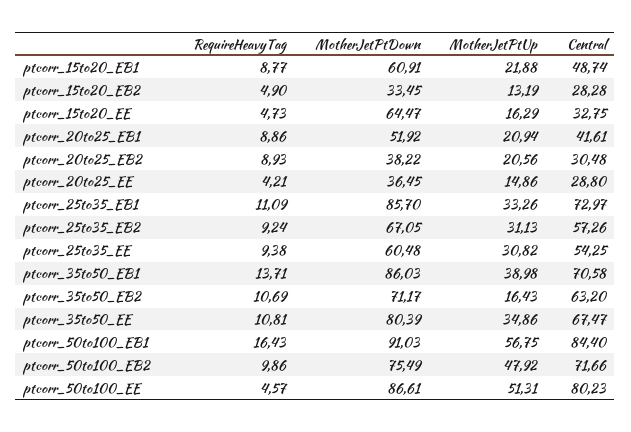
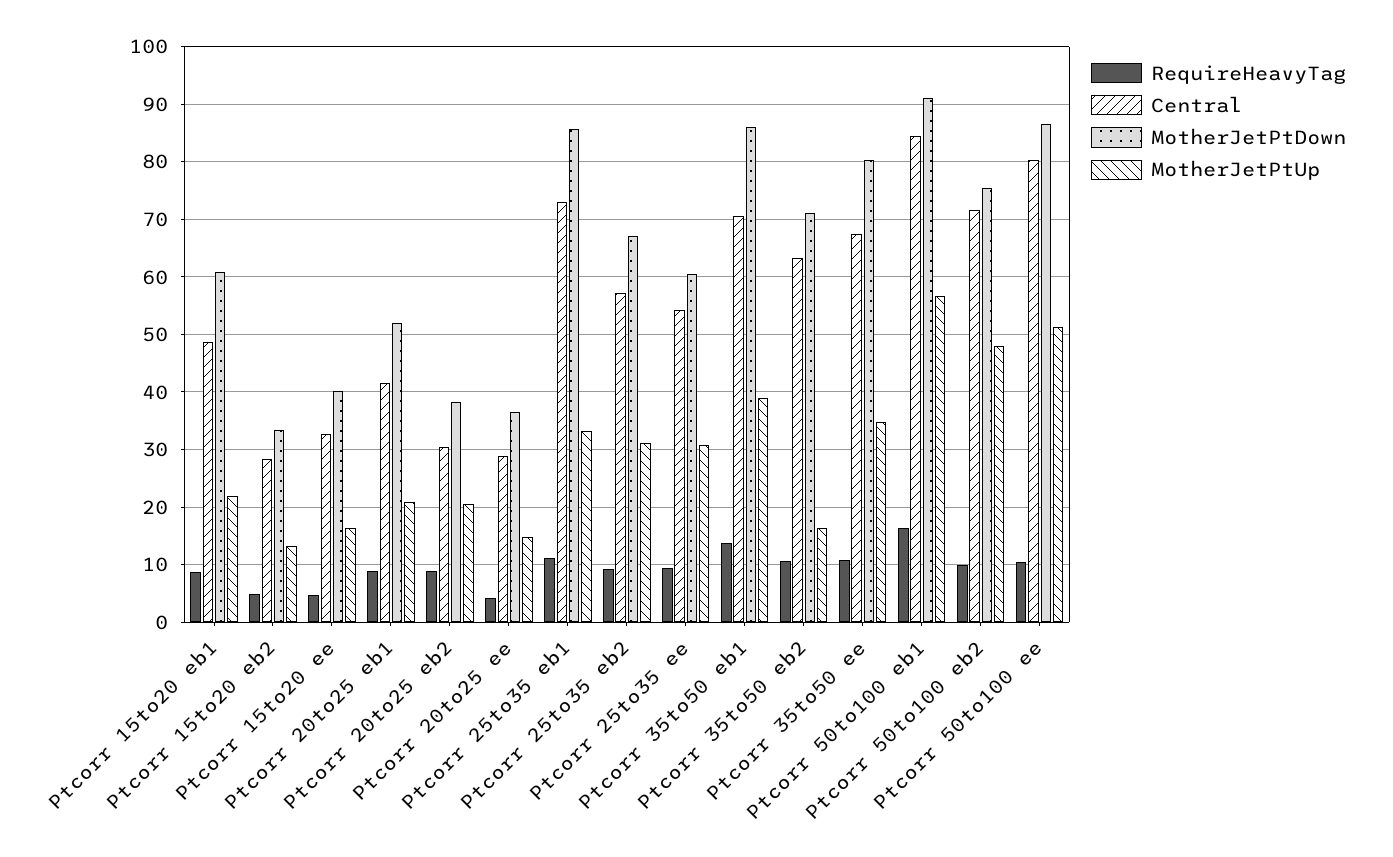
  {
    "RequireHeavyTag": {
      "ptcorr_15to20_EB1": 8.77,
      "ptcorr_15to20_EB2": 4.9,
      "ptcorr_15to20_EE": 4.73,
      "ptcorr_20to25_EB1": 8.86,
      "ptcorr_20to25_EB2": 8.93,
      "ptcorr_20to25_EE": 4.21,
      "ptcorr_25to35_EB1": 11.09,
      "ptcorr_25to35_EB2": 9.24,
      "ptcorr_25to35_EE": 9.38,
      "ptcorr_35to50_EB1": 13.71,
      "ptcorr_35to50_EB2": 10.69,
      "ptcorr_35to50_EE": 10.81,
      "ptcorr_50to100_EB1": 16.43,
      "ptcorr_50to100_EB2": 9.86,
-     "ptcorr_50to100_EE": 4.57
+     "ptcorr_50to100_EE": 10
    },
    "MotherJetPtDown": {
      "ptcorr_15to20_EB1": 60.91,
      "ptcorr_15to20_EB2": 33.45,
-     "ptcorr_15to20_EE": 64.47,
+     "ptcorr_15to20_EE": 40,
      "ptcorr_20to25_EB1": 51.92,
      "ptcorr_20to25_EB2": 38.22,
      "ptcorr_20to25_EE": 36.45,
      "ptcorr_25to35_EB1": 85.7,
      "ptcorr_25to35_EB2": 67.05,
      "ptcorr_25to35_EE": 60.48,
      "ptcorr_35to50_EB1": 86.03,
      "ptcorr_35to50_EB2": 71.17,
      "ptcorr_35to50_EE": 80.39,
      "ptcorr_50to100_EB1": 91.03,
      "ptcorr_50to100_EB2": 75.49,
      "ptcorr_50to100_EE": 86.61
    },
    "MotherJetPtUp": {
      "ptcorr_15to20_EB1": 21.88,
      "ptcorr_15to20_EB2": 13.19,
      "ptcorr_15to20_EE": 16.29,
      "ptcorr_20to25_EB1": 20.94,
      "ptcorr_20to25_EB2": 20.56,
      "ptcorr_20to25_EE": 14.86,
      "ptcorr_25to35_EB1": 33.26,
      "ptcorr_25to35_EB2": 31.13,
      "ptcorr_25to35_EE": 30.82,
      "ptcorr_35to50_EB1": 38.98,
      "ptcorr_35to50_EB2": 16.43,
      "ptcorr_35to50_EE": 34.86,
      "ptcorr_50to100_EB1": 56.75,
      "ptcorr_50to100_EB2": 47.92,
      "ptcorr_50to100_EE": 51.31
    },
    "Central": {
      "ptcorr_15to20_EB1": 48.74,
      "ptcorr_15to20_EB2": 28.28,
      "ptcorr_15to20_EE": 32.75,
      "ptcorr_20to25_EB1": 41.61,
      "ptcorr_20to25_EB2": 30.48,
      "ptcorr_20to25_EE": 28.8,
      "ptcorr_25to35_EB1": 72.97,
      "ptcorr_25to35_EB2": 57.26,
      "ptcorr_25to35_EE": 54.25,
      "ptcorr_35to50_EB1": 70.58,
      "ptcorr_35to50_EB2": 63.2,
      "ptcorr_35to50_EE": 67.47,
      "ptcorr_50to100_EB1": 84.4,
      "ptcorr_50to100_EB2": 71.66,
      "ptcorr_50to100_EE": 80.23
    }
  }

